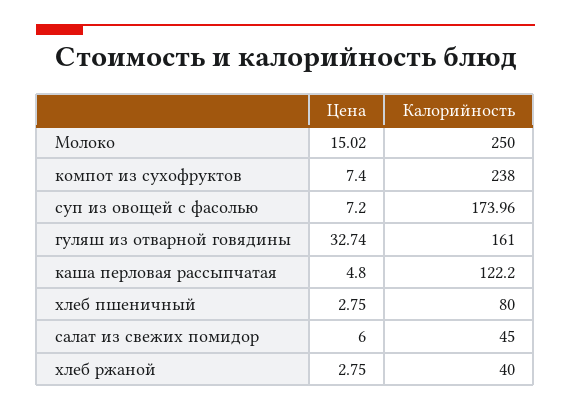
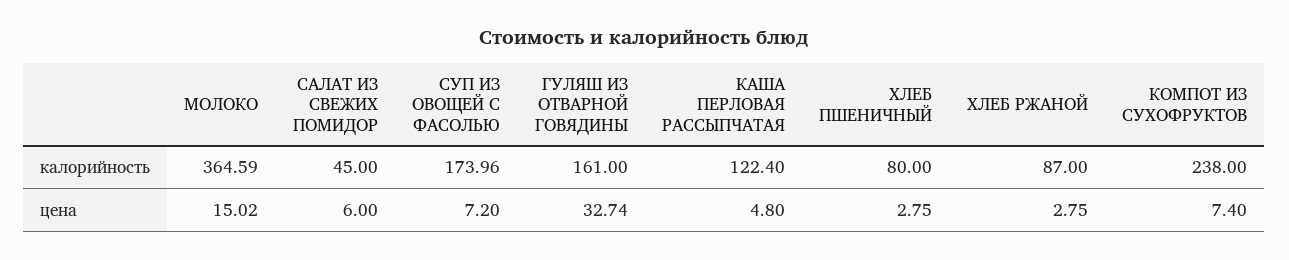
  {
    "Цена": {
      "Молоко": 15.02,
      "компот из сухофруктов": 7.4,
      "суп из овощей с фасолью": 7.2,
      "гуляш из отварной говядины": 32.74,
      "каша перловая рассыпчатая": 4.8,
      "хлеб пшеничный": 2.75,
      "салат из свежих помидор": 6,
      "хлеб ржаной": 2.75
    },
    "Калорийность": {
-     "Молоко": 250,
+     "Молоко": 364.59,
      "компот из сухофруктов": 238,
      "суп из овощей с фасолью": 173.96,
      "гуляш из отварной говядины": 161,
-     "каша перловая рассыпчатая": 122.2,
+     "каша перловая рассыпчатая": 122.4,
      "хлеб пшеничный": 80,
      "салат из свежих помидор": 45,
-     "хлеб ржаной": 40
+     "хлеб ржаной": 87
    }
  }

